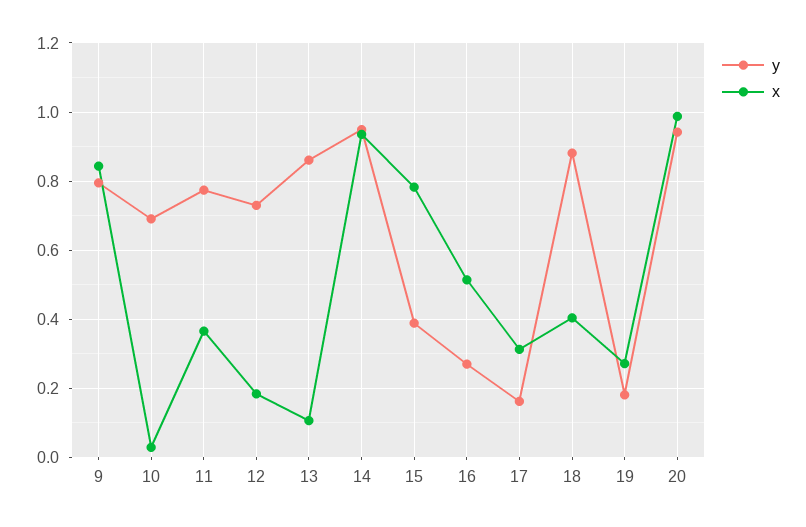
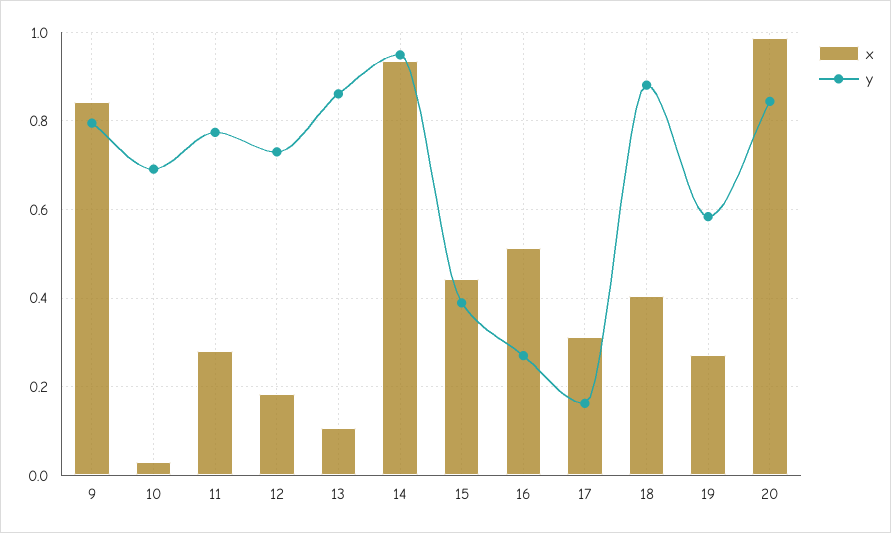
  {
    "y": {
      "9": 0.8,
      "10": 0.7,
      "11": 0.78,
      "12": 0.74,
      "13": 0.86,
      "14": 0.94,
      "15": 0.38,
      "16": 0.28,
      "17": 0.16,
      "18": 0.88,
-     "19": 0.18,
+     "19": 0.58,
-     "20": 0.94
+     "20": 0.84
    },
    "x": {
      "9": 0.84,
      "10": 0.02,
-     "11": 0.36,
+     "11": 0.28,
      "12": 0.18,
      "13": 0.1,
      "14": 0.94,
-     "15": 0.78,
+     "15": 0.44,
      "16": 0.52,
      "17": 0.32,
      "18": 0.4,
      "19": 0.28,
      "20": 0.98
    }
  }

